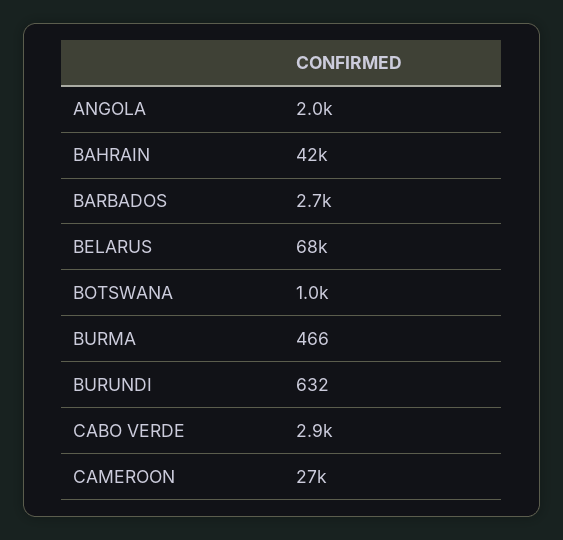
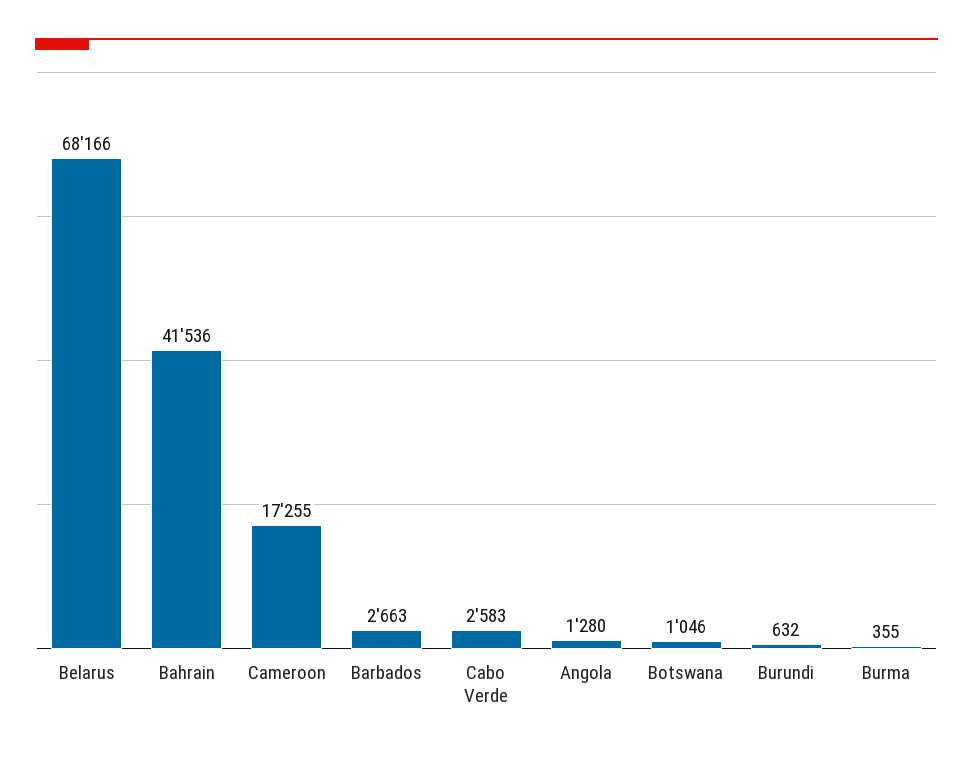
  {
-   "ANGOLA": 2000,
+   "ANGOLA": 1280,
    "BAHRAIN": 41536,
    "BARBADOS": 2663,
    "BELARUS": 68166,
    "BOTSWANA": 1046,
-   "BURMA": 466,
+   "BURMA": 355,
    "BURUNDI": 632,
-   "CABO VERDE": 2900,
+   "CABO VERDE": 2583,
-   "CAMEROON": 27000
+   "CAMEROON": 17255
  }

